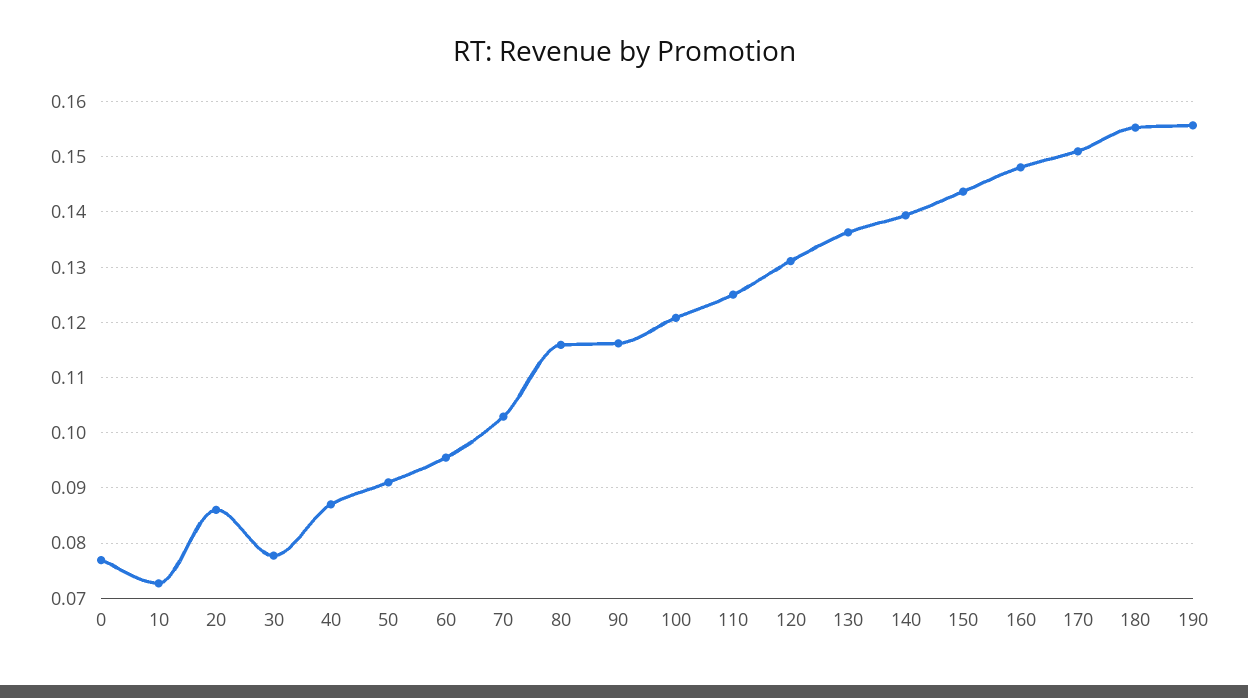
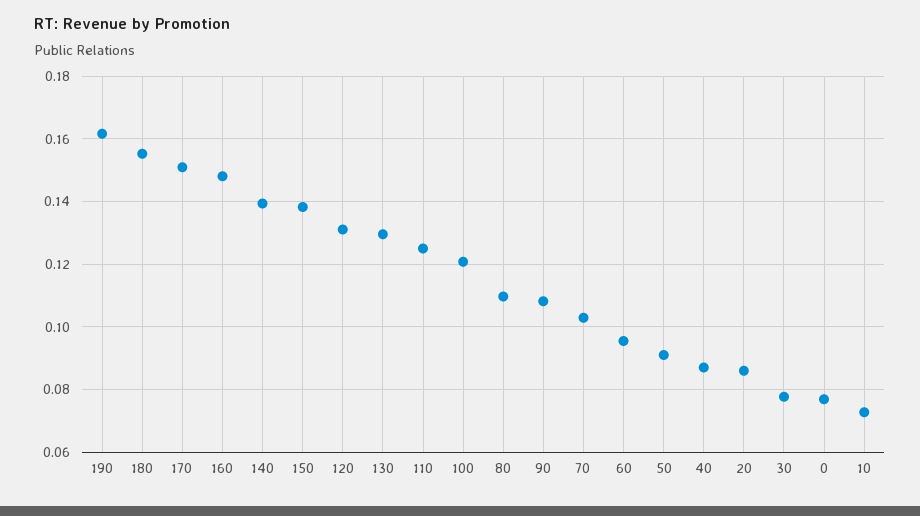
  {
    "0": 0.076,
    "10": 0.072,
    "20": 0.086,
    "30": 0.078,
    "40": 0.088,
    "50": 0.092,
    "60": 0.096,
    "70": 0.102,
-   "80": 0.116,
+   "80": 0.11,
-   "90": 0.116,
+   "90": 0.108,
    "100": 0.12,
    "110": 0.126,
    "120": 0.132,
-   "130": 0.136,
+   "130": 0.13,
    "140": 0.14,
-   "150": 0.144,
+   "150": 0.138,
    "160": 0.148,
    "170": 0.152,
    "180": 0.156,
-   "190": 0.156
+   "190": 0.162
  }

